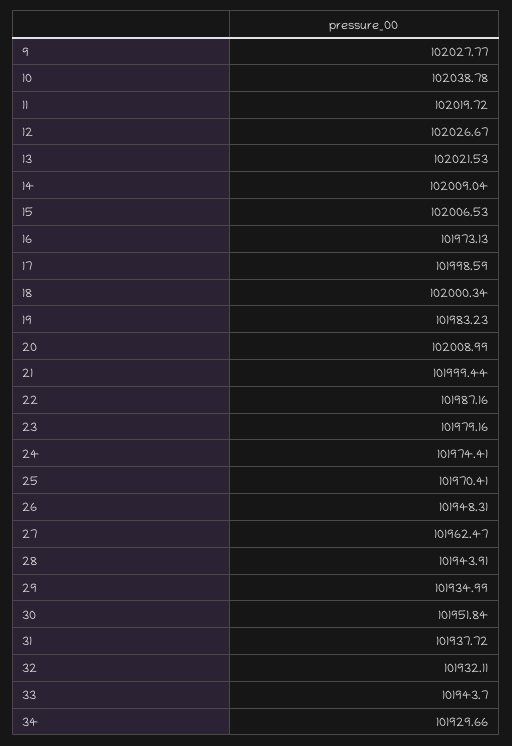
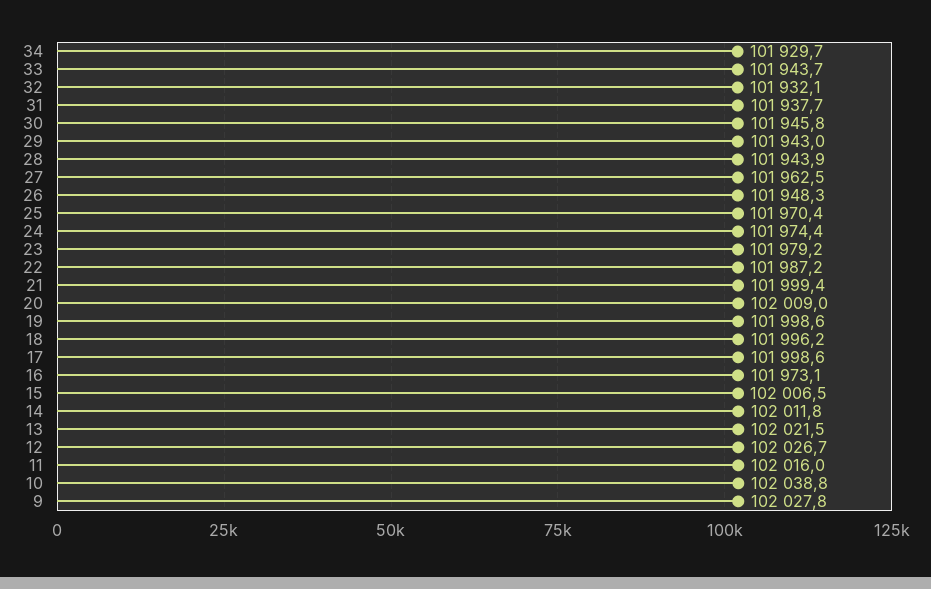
  {
    "9": 102027.77,
    "10": 102038.78,
-   "11": 102019.72,
+   "11": 102016,
    "12": 102026.67,
    "13": 102021.53,
-   "14": 102009.04,
+   "14": 102011.8,
    "15": 102006.53,
    "16": 101973.13,
    "17": 101998.59,
-   "18": 102000.34,
+   "18": 101996.2,
-   "19": 101983.23,
+   "19": 101998.6,
    "20": 102008.99,
    "21": 101999.44,
    "22": 101987.16,
    "23": 101979.16,
    "24": 101974.41,
    "25": 101970.41,
    "26": 101948.31,
    "27": 101962.47,
    "28": 101943.91,
-   "29": 101934.99,
+   "29": 101943,
-   "30": 101951.84,
+   "30": 101945.8,
    "31": 101937.72,
    "32": 101932.11,
    "33": 101943.7,
    "34": 101929.66
  }

